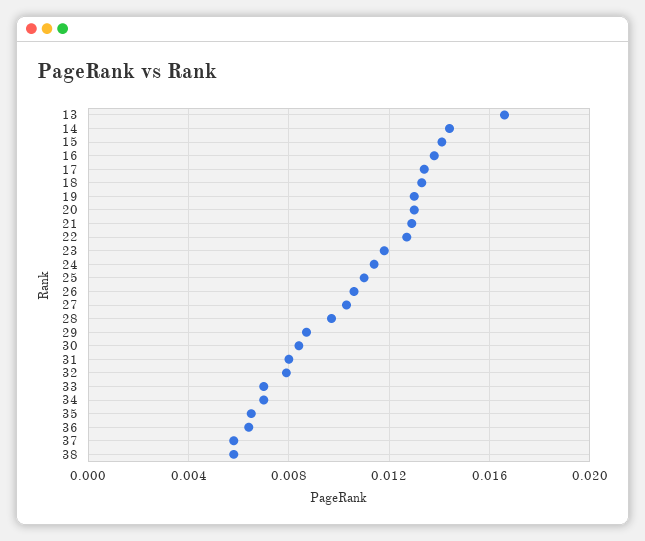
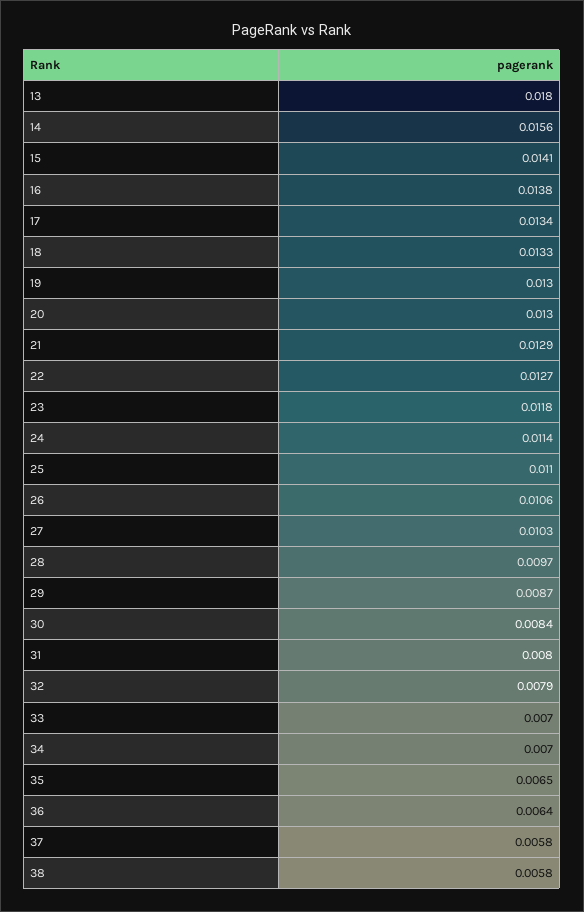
  {
-   "13": 0.0165,
+   "13": 0.018,
-   "14": 0.0145,
+   "14": 0.0156,
    "15": 0.0141,
    "16": 0.0138,
    "17": 0.0134,
    "18": 0.0133,
    "19": 0.013,
    "20": 0.013,
    "21": 0.0129,
    "22": 0.0127,
    "23": 0.0118,
    "24": 0.0114,
    "25": 0.011,
    "26": 0.0106,
    "27": 0.0103,
    "28": 0.0097,
    "29": 0.0087,
    "30": 0.0084,
    "31": 0.008,
    "32": 0.0079,
    "33": 0.007,
    "34": 0.007,
    "35": 0.0065,
    "36": 0.0064,
    "37": 0.0058,
    "38": 0.0058
  }

